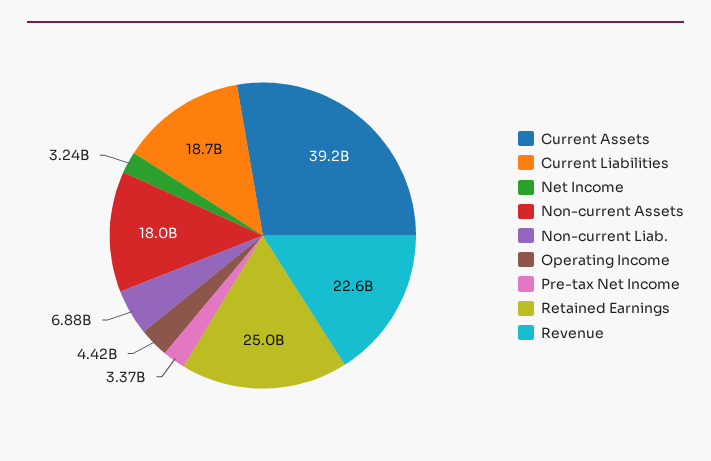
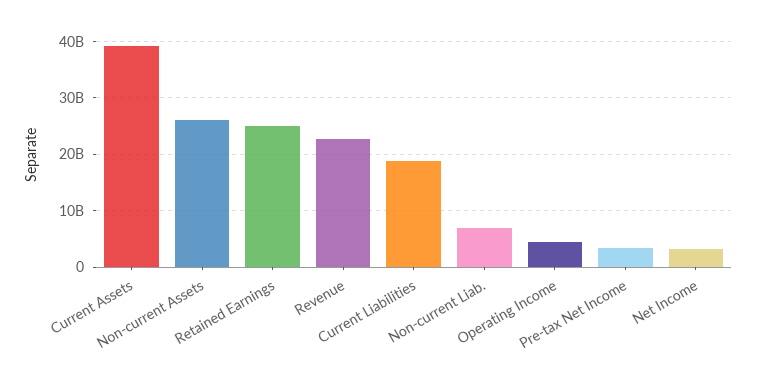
  {
    "Current Assets": 39200000000,
    "Current Liabilities": 18700000000,
    "Net Income": 3240000000,
-   "Non-current Assets": 18000000000,
+   "Non-current Assets": 26000000000,
    "Non-current Liab.": 6880000000,
    "Operating Income": 4420000000,
    "Pre-tax Net Income": 3370000000,
    "Retained Earnings": 25000000000,
    "Revenue": 22600000000
  }

